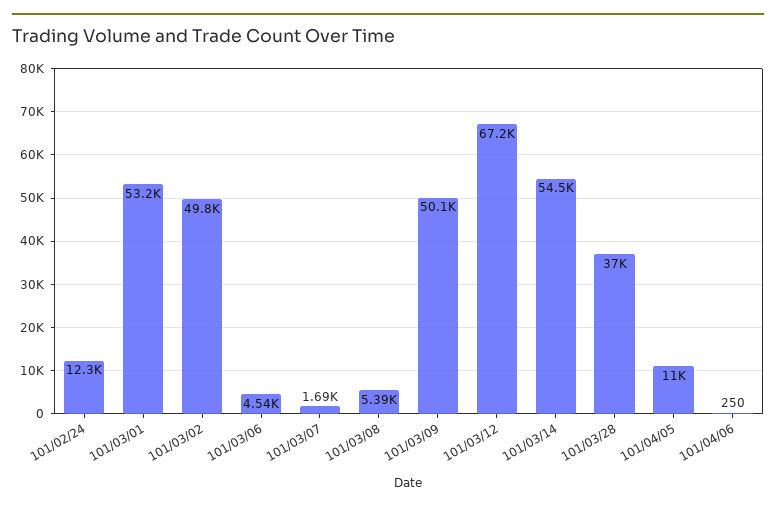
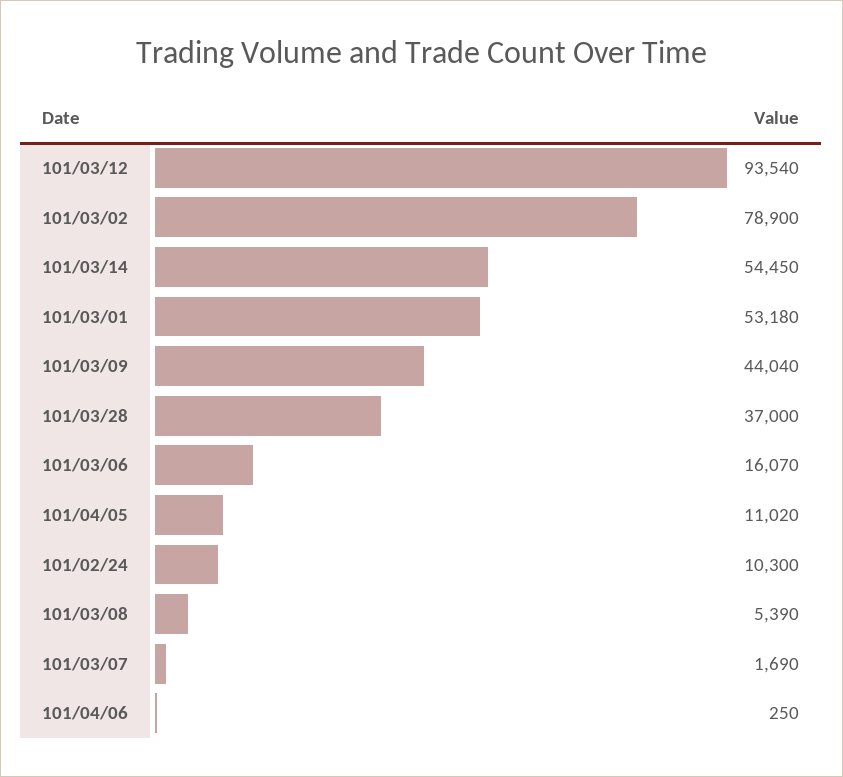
  {
-   "101/02/24": 12300,
+   "101/02/24": 10300,
    "101/03/01": 53180,
-   "101/03/02": 49800,
+   "101/03/02": 78900,
-   "101/03/06": 4540,
+   "101/03/06": 16070,
    "101/03/07": 1690,
    "101/03/08": 5390,
-   "101/03/09": 50100,
+   "101/03/09": 44040,
-   "101/03/12": 67200,
+   "101/03/12": 93540,
    "101/03/14": 54450,
    "101/03/28": 37000,
    "101/04/05": 11020,
    "101/04/06": 250
  }

